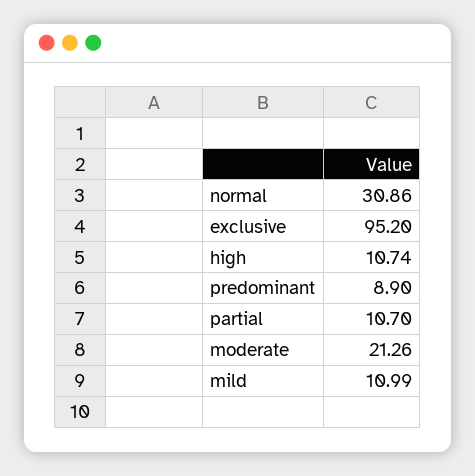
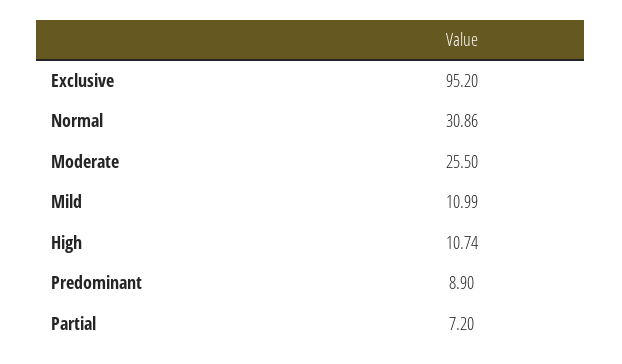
  {
    "normal": 30.86,
    "exclusive": 95.2,
    "high": 10.74,
    "predominant": 8.9,
-   "partial": 10.7,
+   "partial": 7.2,
-   "moderate": 21.26,
+   "moderate": 25.5,
    "mild": 10.99
  }

